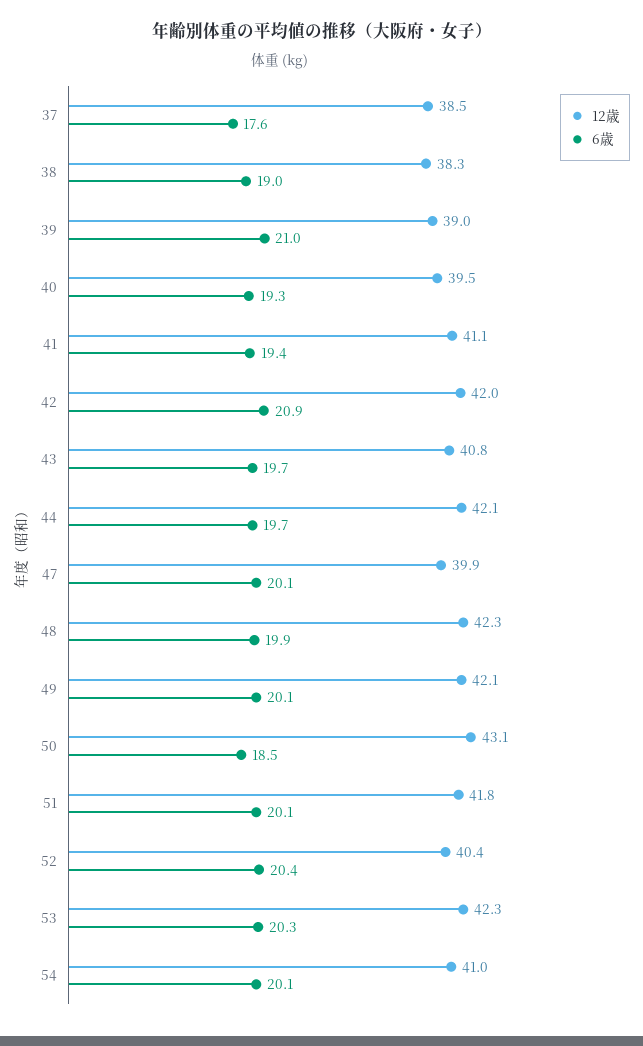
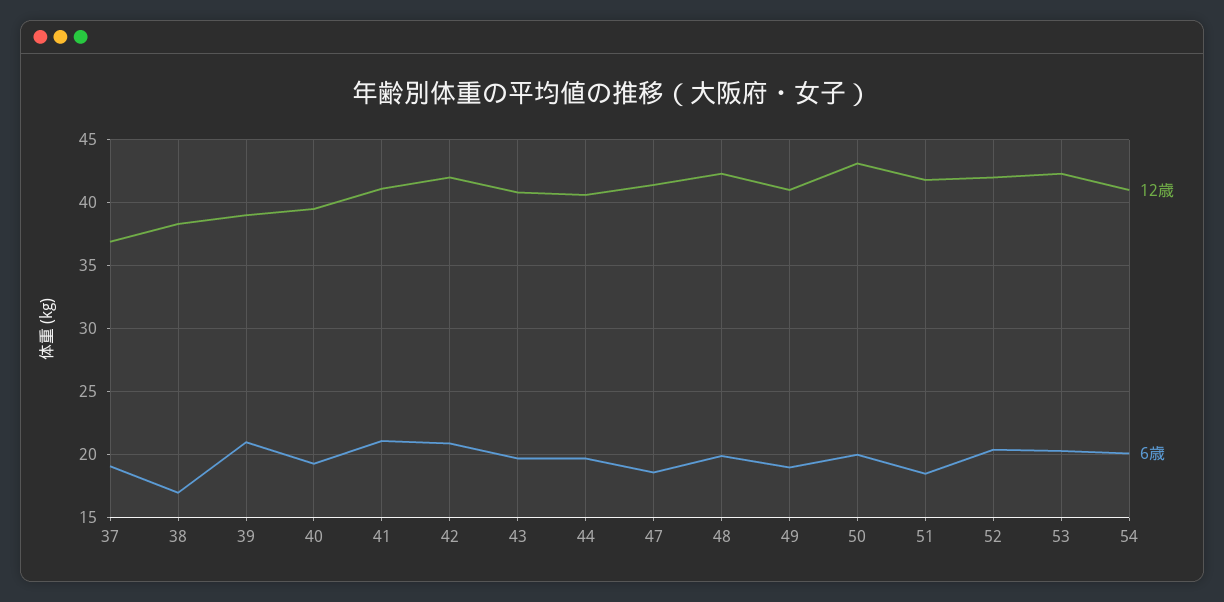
  {
    "12歳": {
-     "37": 38.5,
+     "37": 37,
      "38": 38.3,
      "39": 39,
      "40": 39.5,
      "41": 41.1,
      "42": 42,
      "43": 40.8,
-     "44": 42.1,
+     "44": 40.5,
-     "47": 39.9,
+     "47": 41.5,
      "48": 42.3,
-     "49": 42.1,
+     "49": 41,
      "50": 43.1,
      "51": 41.8,
-     "52": 40.4,
+     "52": 42,
      "53": 42.3,
      "54": 41
    },
    "6歳": {
-     "37": 17.6,
+     "37": 19,
-     "38": 19,
+     "38": 17,
      "39": 21,
      "40": 19.3,
-     "41": 19.4,
+     "41": 21,
      "42": 20.9,
      "43": 19.7,
      "44": 19.7,
-     "47": 20.1,
+     "47": 18.5,
      "48": 19.9,
-     "49": 20.1,
+     "49": 19,
-     "50": 18.5,
+     "50": 20,
-     "51": 20.1,
+     "51": 18.5,
      "52": 20.4,
      "53": 20.3,
      "54": 20.1
    }
  }

